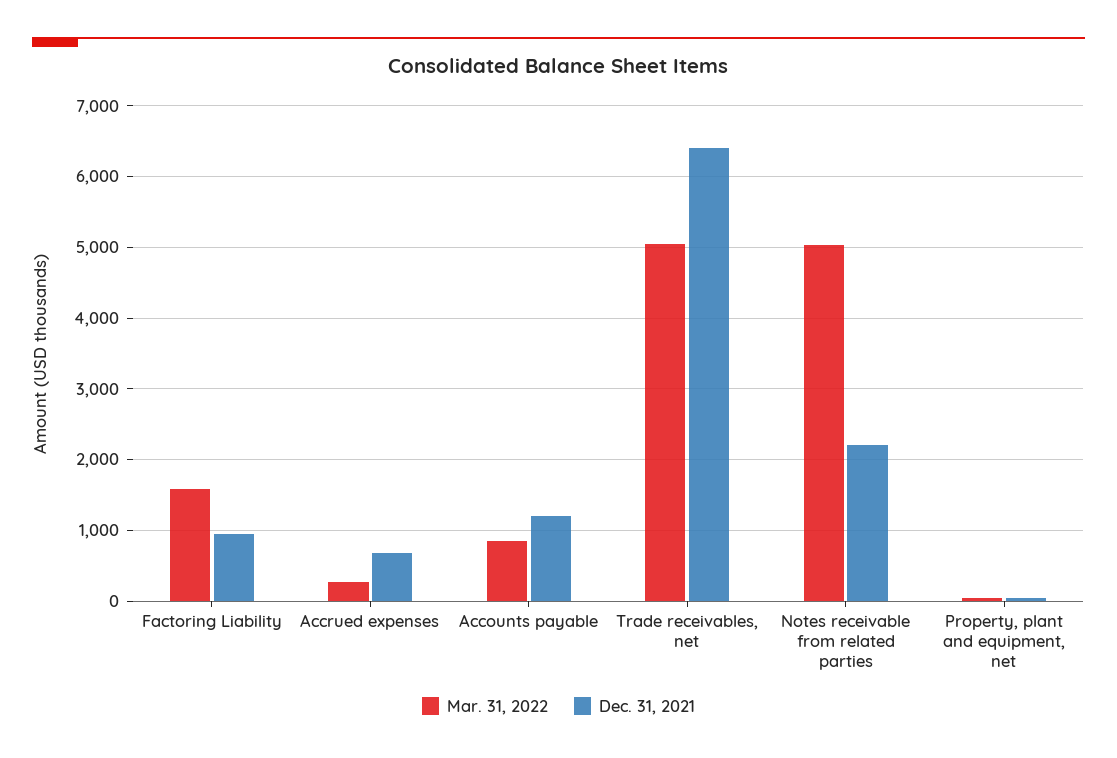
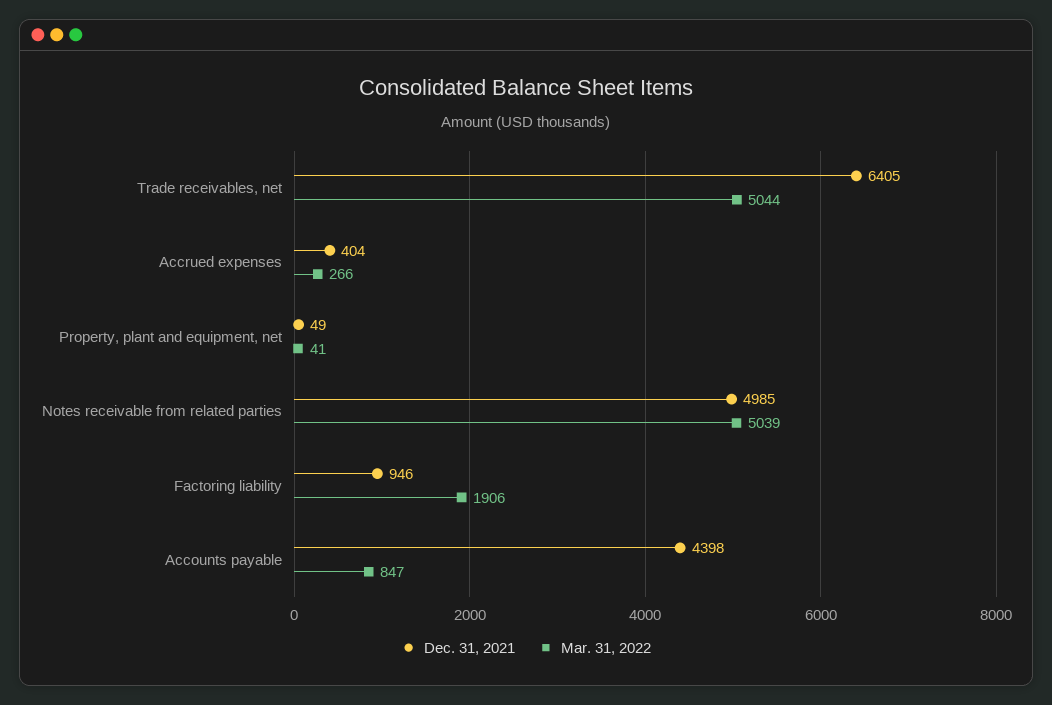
  {
    "Mar. 31, 2022": {
-     "Factoring Liability": 1600,
+     "Factoring Liability": 1906,
      "Accrued expenses": 266,
      "Accounts payable": 847,
      "Trade receivables, net": 5044,
      "Notes receivable from related parties": 5039,
      "Property, plant and equipment, net": 41
    },
    "Dec. 31, 2021": {
      "Factoring Liability": 946,
-     "Accrued expenses": 700,
+     "Accrued expenses": 404,
-     "Accounts payable": 1200,
+     "Accounts payable": 4398,
      "Trade receivables, net": 6405,
-     "Notes receivable from related parties": 2200,
+     "Notes receivable from related parties": 4985,
      "Property, plant and equipment, net": 49
    }
  }

